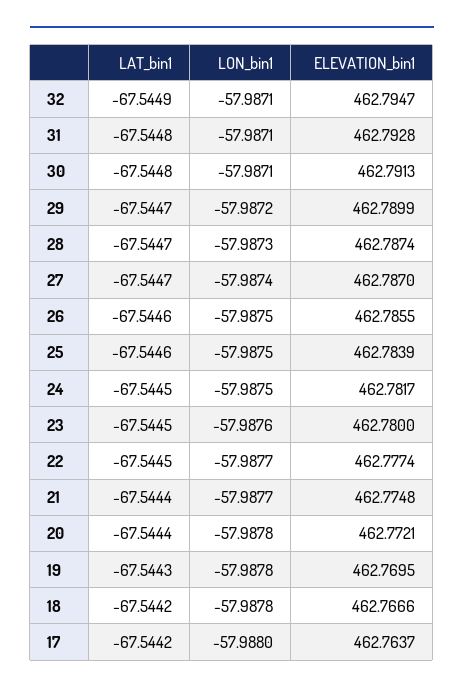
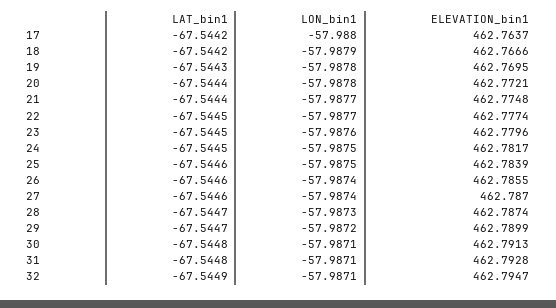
  {
    "LAT_bin1": {
      "32": -67.5449,
      "31": -67.5448,
      "30": -67.5448,
      "29": -67.5447,
      "28": -67.5447,
-     "27": -67.5447,
+     "27": -67.5446,
      "26": -67.5446,
      "25": -67.5446,
      "24": -67.5445,
      "23": -67.5445,
      "22": -67.5445,
      "21": -67.5444,
      "20": -67.5444,
      "19": -67.5443,
      "18": -67.5442,
      "17": -67.5442
    },
    "LON_bin1": {
      "32": -57.9871,
      "31": -57.9871,
      "30": -57.9871,
      "29": -57.9872,
      "28": -57.9873,
      "27": -57.9874,
-     "26": -57.9875,
+     "26": -57.9874,
      "25": -57.9875,
      "24": -57.9875,
      "23": -57.9876,
      "22": -57.9877,
      "21": -57.9877,
      "20": -57.9878,
      "19": -57.9878,
-     "18": -57.9878,
+     "18": -57.9879,
      "17": -57.988
    },
    "ELEVATION_bin1": {
      "32": 462.7947,
      "31": 462.7928,
      "30": 462.7913,
      "29": 462.7899,
      "28": 462.7874,
      "27": 462.787,
      "26": 462.7855,
      "25": 462.7839,
      "24": 462.7817,
-     "23": 462.78,
+     "23": 462.7796,
      "22": 462.7774,
      "21": 462.7748,
      "20": 462.7721,
      "19": 462.7695,
      "18": 462.7666,
      "17": 462.7637
    }
  }

